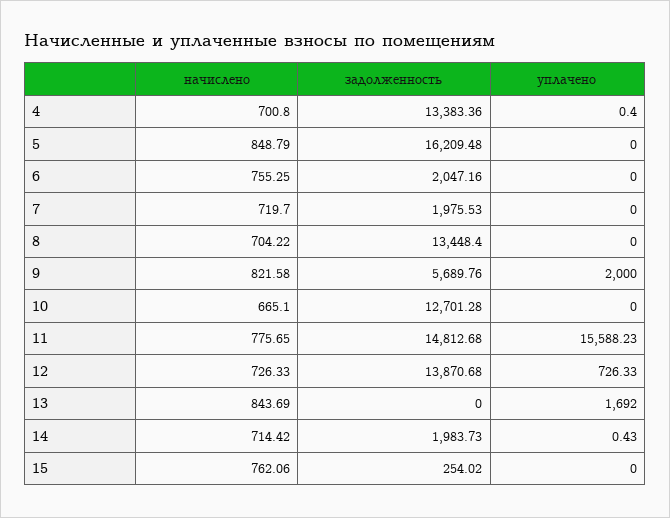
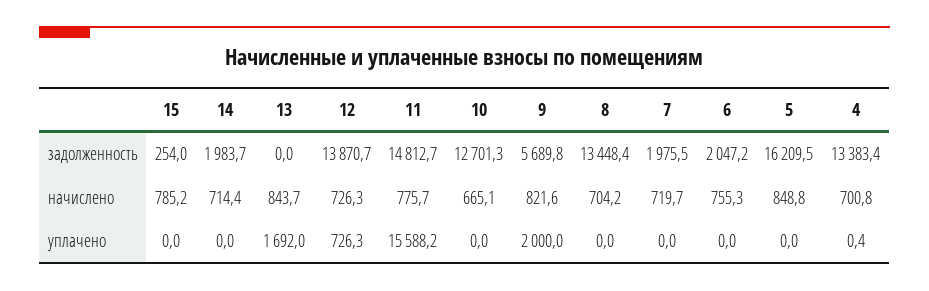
  {
    "начислено": {
      "4": 700.8,
      "5": 848.79,
      "6": 755.25,
      "7": 719.7,
      "8": 704.22,
      "9": 821.58,
      "10": 665.1,
      "11": 775.65,
      "12": 726.33,
      "13": 843.69,
      "14": 714.42,
-     "15": 762.06
+     "15": 785.2
    },
    "задолженность": {
      "4": 13383.36,
      "5": 16209.48,
      "6": 2047.16,
      "7": 1975.53,
      "8": 13448.4,
      "9": 5689.76,
      "10": 12701.28,
      "11": 14812.68,
      "12": 13870.68,
      "13": 0,
      "14": 1983.73,
      "15": 254.02
    },
    "уплачено": {
      "4": 0.4,
      "5": 0,
      "6": 0,
      "7": 0,
      "8": 0,
      "9": 2000,
      "10": 0,
      "11": 15588.23,
      "12": 726.33,
      "13": 1692,
-     "14": 0.43,
+     "14": 0,
      "15": 0
    }
  }

